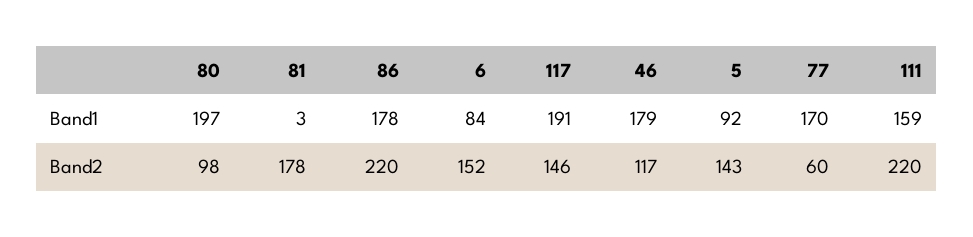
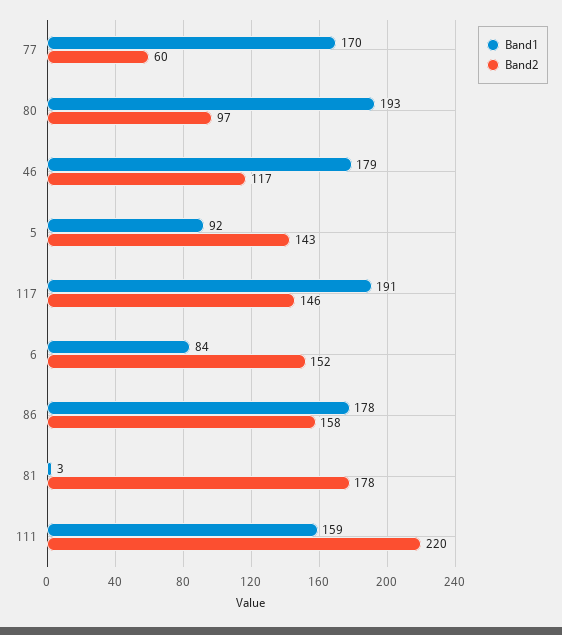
  {
    "Band1": {
-     "80": 197,
+     "80": 193,
      "81": 3,
      "86": 178,
      "6": 84,
      "117": 191,
      "46": 179,
      "5": 92,
      "77": 170,
      "111": 159
    },
    "Band2": {
-     "80": 98,
+     "80": 97,
      "81": 178,
-     "86": 220,
+     "86": 158,
      "6": 152,
      "117": 146,
      "46": 117,
      "5": 143,
      "77": 60,
      "111": 220
    }
  }

